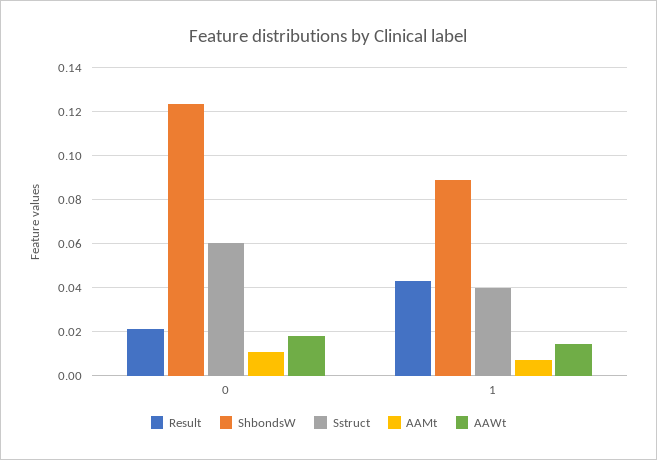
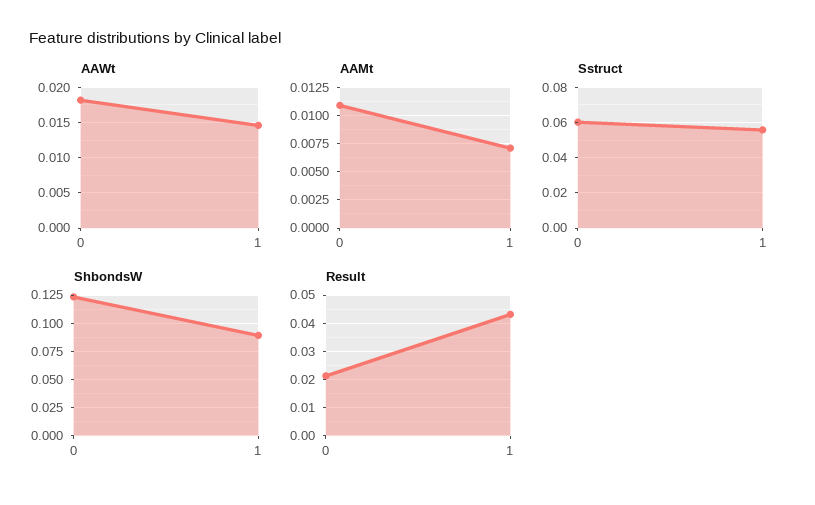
  {
    "Result": {
      "0": 0.0225,
      "1": 0.0425
    },
    "ShbondsW": {
      "0": 0.125,
      "1": 0.09
    },
    "Sstruct": {
      "0": 0.06,
-     "1": 0.04
+     "1": 0.055
    },
    "AAMt": {
      "0": 0.01,
      "1": 0.0075
    },
    "AAWt": {
      "0": 0.018,
      "1": 0.015
    }
  }

